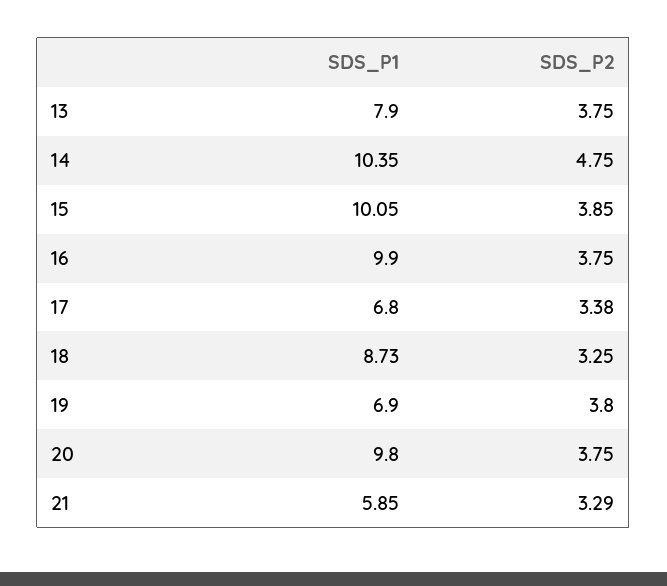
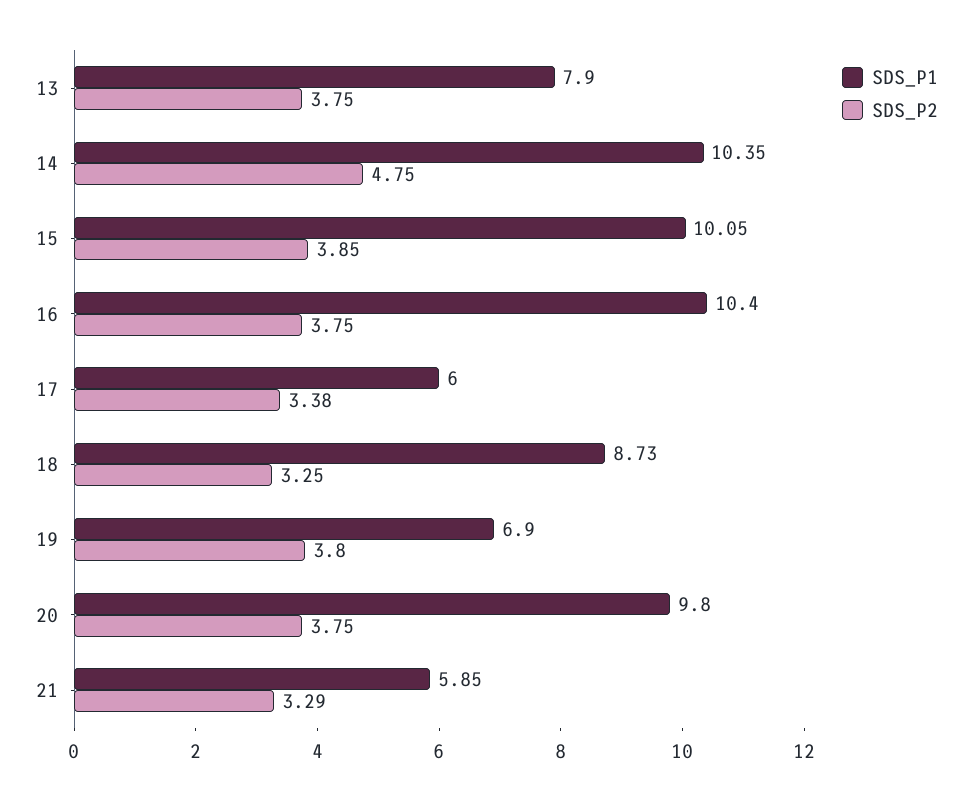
  {
    "SDS_P1": {
      "13": 7.9,
      "14": 10.35,
      "15": 10.05,
-     "16": 9.9,
+     "16": 10.4,
-     "17": 6.8,
+     "17": 6,
      "18": 8.73,
      "19": 6.9,
      "20": 9.8,
      "21": 5.85
    },
    "SDS_P2": {
      "13": 3.75,
      "14": 4.75,
      "15": 3.85,
      "16": 3.75,
      "17": 3.38,
      "18": 3.25,
      "19": 3.8,
      "20": 3.75,
      "21": 3.29
    }
  }

